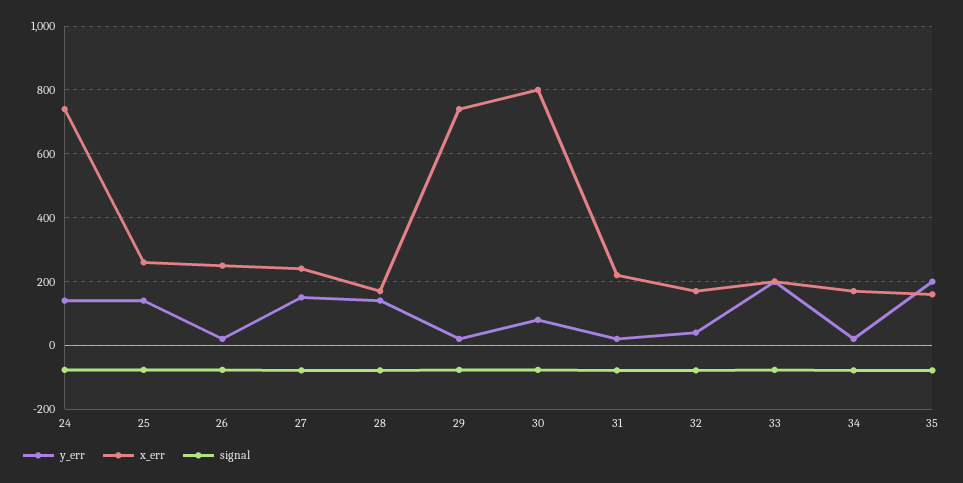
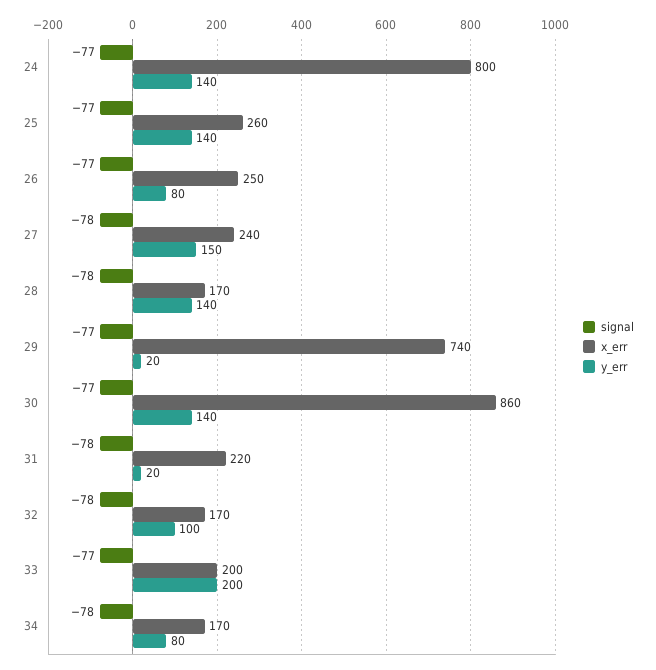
  {
    "y_err": {
      "24": 140,
      "25": 140,
-     "26": 20,
+     "26": 80,
      "27": 150,
      "28": 140,
      "29": 20,
-     "30": 80,
+     "30": 140,
      "31": 20,
-     "32": 40,
+     "32": 100,
      "33": 200,
-     "34": 20,
+     "34": 80
-     "35": 200
    },
    "x_err": {
-     "24": 740,
+     "24": 800,
      "25": 260,
      "26": 250,
      "27": 240,
      "28": 170,
      "29": 740,
-     "30": 800,
+     "30": 860,
      "31": 220,
      "32": 170,
      "33": 200,
-     "34": 170,
+     "34": 170
-     "35": 160
    },
    "signal": {
      "24": -77,
      "25": -77,
      "26": -77,
      "27": -78,
      "28": -78,
      "29": -77,
      "30": -77,
      "31": -78,
      "32": -78,
      "33": -77,
-     "34": -78,
+     "34": -78
-     "35": -80
    }
  }

